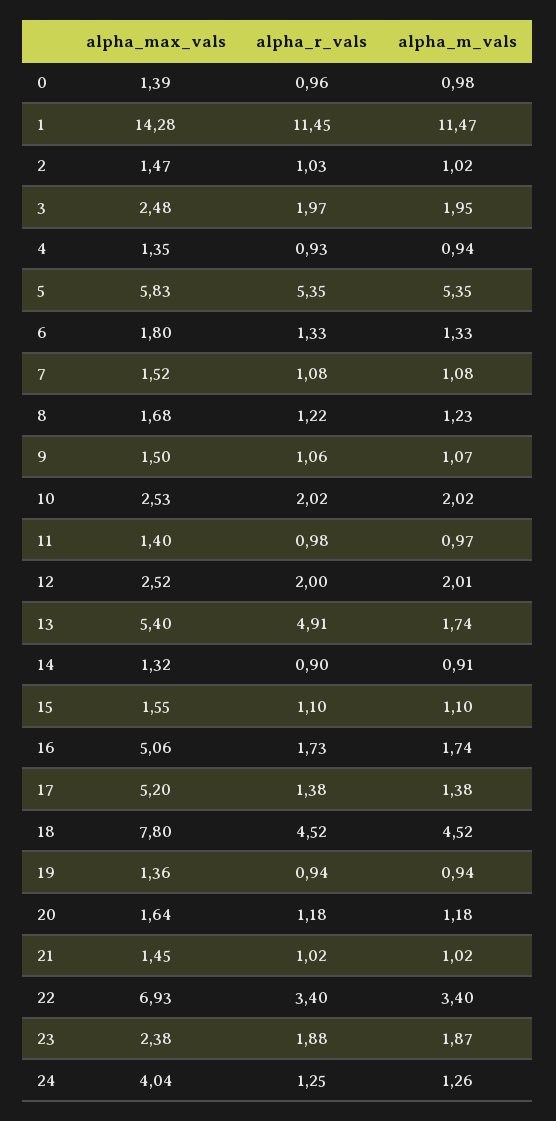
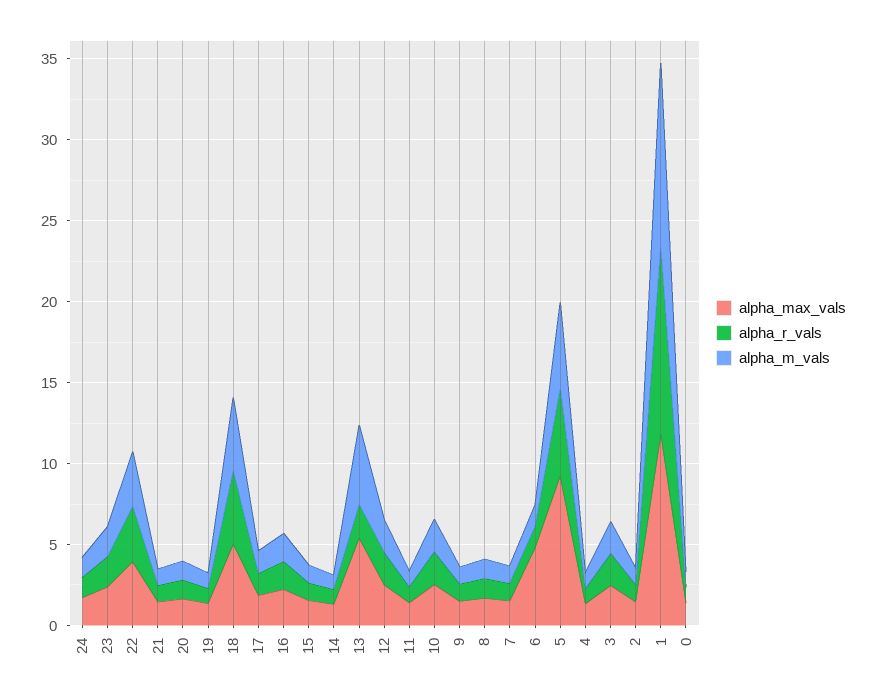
  {
    "alpha_max_vals": {
      "0": 1.39,
-     "1": 14.28,
+     "1": 12,
      "2": 1.47,
      "3": 2.48,
      "4": 1.35,
-     "5": 5.83,
+     "5": 9,
-     "6": 1.8,
+     "6": 5,
      "7": 1.52,
      "8": 1.68,
      "9": 1.5,
      "10": 2.53,
      "11": 1.4,
      "12": 2.52,
      "13": 5.4,
      "14": 1.32,
      "15": 1.55,
-     "16": 5.06,
+     "16": 2,
-     "17": 5.2,
+     "17": 2,
-     "18": 7.8,
+     "18": 5,
      "19": 1.36,
      "20": 1.64,
      "21": 1.45,
-     "22": 6.93,
+     "22": 4,
      "23": 2.38,
-     "24": 4.04
+     "24": 2
    },
    "alpha_r_vals": {
      "0": 0.96,
      "1": 11.45,
      "2": 1.03,
      "3": 1.97,
      "4": 0.93,
      "5": 5.35,
      "6": 1.33,
      "7": 1.08,
      "8": 1.22,
      "9": 1.06,
      "10": 2.02,
      "11": 0.98,
      "12": 2,
-     "13": 4.91,
+     "13": 2,
      "14": 0.9,
      "15": 1.1,
      "16": 1.73,
      "17": 1.38,
      "18": 4.52,
      "19": 0.94,
      "20": 1.18,
      "21": 1.02,
      "22": 3.4,
      "23": 1.88,
      "24": 1.25
    },
    "alpha_m_vals": {
      "0": 0.98,
      "1": 11.47,
      "2": 1.02,
      "3": 1.95,
      "4": 0.94,
      "5": 5.35,
      "6": 1.33,
      "7": 1.08,
      "8": 1.23,
      "9": 1.07,
      "10": 2.02,
      "11": 0.97,
      "12": 2.01,
-     "13": 1.74,
+     "13": 5,
      "14": 0.91,
      "15": 1.1,
      "16": 1.74,
      "17": 1.38,
      "18": 4.52,
      "19": 0.94,
      "20": 1.18,
      "21": 1.02,
      "22": 3.4,
      "23": 1.87,
      "24": 1.26
    }
  }

